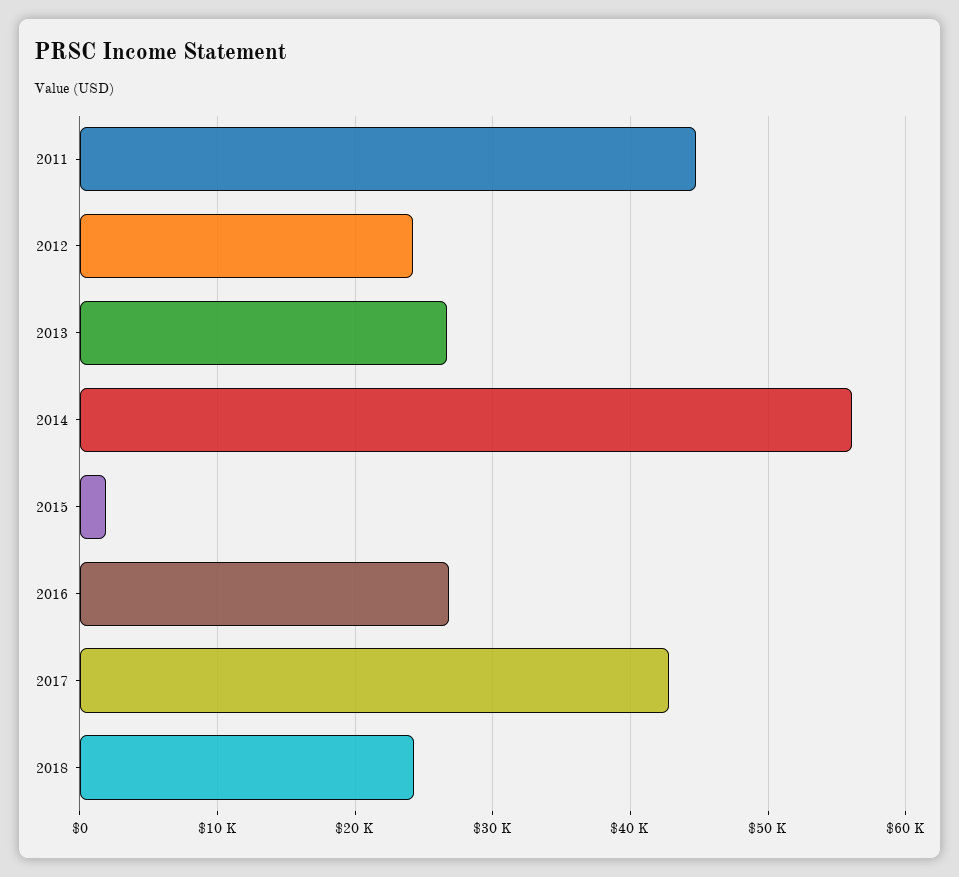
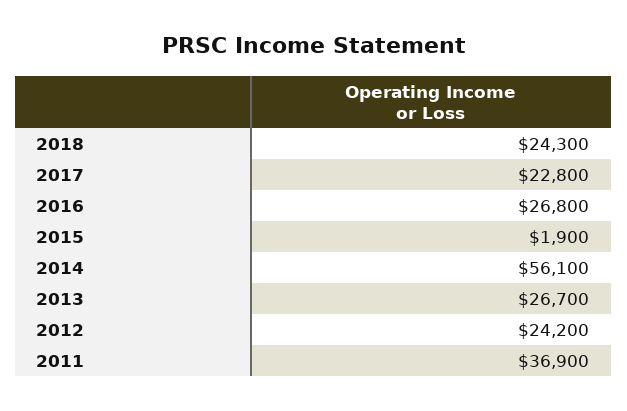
  {
-   "2011": 45000,
+   "2011": 36900,
    "2012": 24200,
    "2013": 26700,
    "2014": 56100,
    "2015": 1900,
    "2016": 26800,
-   "2017": 43000,
+   "2017": 22800,
    "2018": 24300
  }

